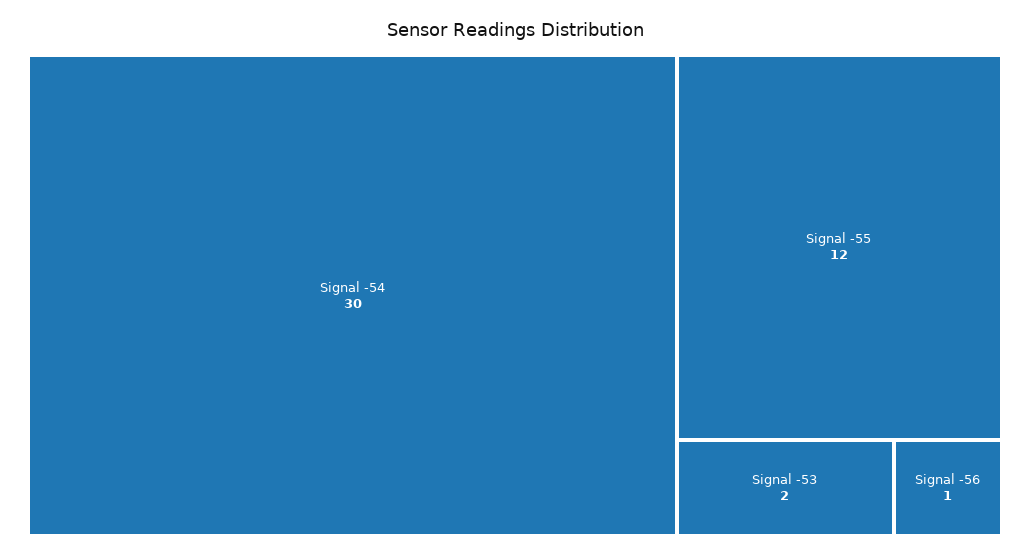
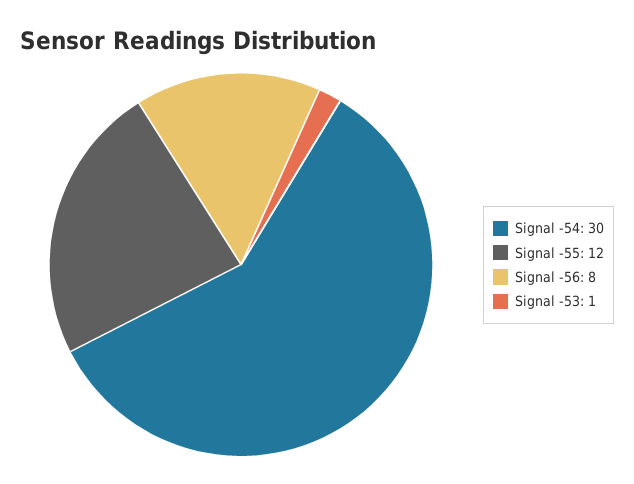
  {
    "Signal -54": 30,
    "Signal -55": 12,
-   "Signal -53": 2,
+   "Signal -53": 1,
-   "Signal -56": 1
+   "Signal -56": 8
  }

